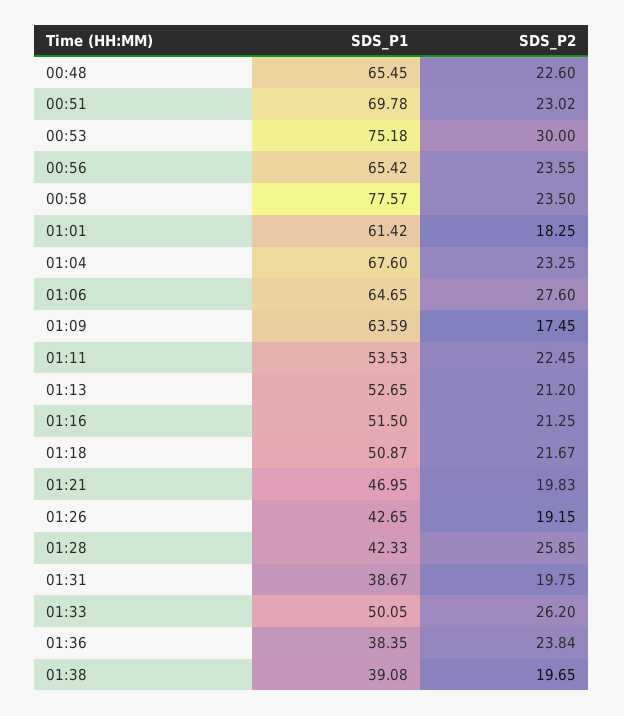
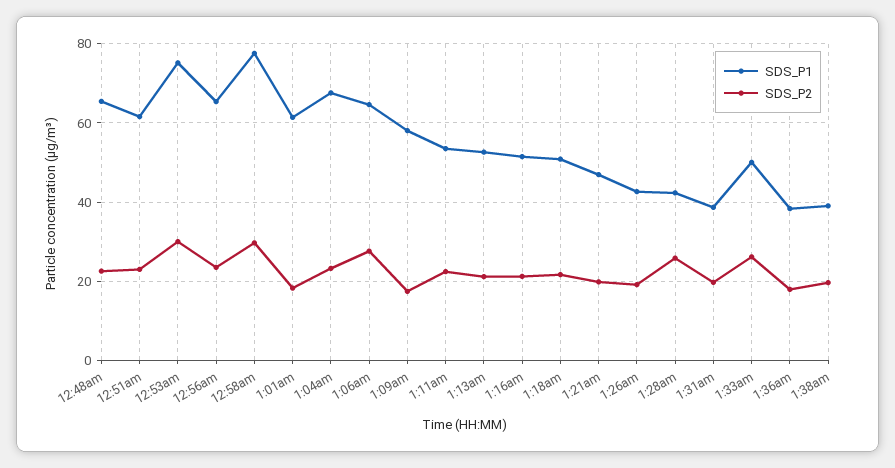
  {
    "SDS_P1": {
      "00:48": 65.45,
-     "00:51": 69.78,
+     "00:51": 62,
      "00:53": 75.18,
      "00:56": 65.42,
      "00:58": 77.57,
      "01:01": 61.42,
      "01:04": 67.6,
      "01:06": 64.65,
-     "01:09": 63.59,
+     "01:09": 58,
      "01:11": 53.53,
      "01:13": 52.65,
      "01:16": 51.5,
      "01:18": 50.87,
      "01:21": 46.95,
      "01:26": 42.65,
      "01:28": 42.33,
      "01:31": 38.67,
      "01:33": 50.05,
      "01:36": 38.35,
      "01:38": 39.08
    },
    "SDS_P2": {
      "00:48": 22.6,
      "00:51": 23.02,
      "00:53": 30,
      "00:56": 23.55,
-     "00:58": 23.5,
+     "00:58": 30,
      "01:01": 18.25,
      "01:04": 23.25,
      "01:06": 27.6,
      "01:09": 17.45,
      "01:11": 22.45,
      "01:13": 21.2,
      "01:16": 21.25,
      "01:18": 21.67,
      "01:21": 19.83,
      "01:26": 19.15,
      "01:28": 25.85,
      "01:31": 19.75,
      "01:33": 26.2,
-     "01:36": 23.84,
+     "01:36": 18,
      "01:38": 19.65
    }
  }

